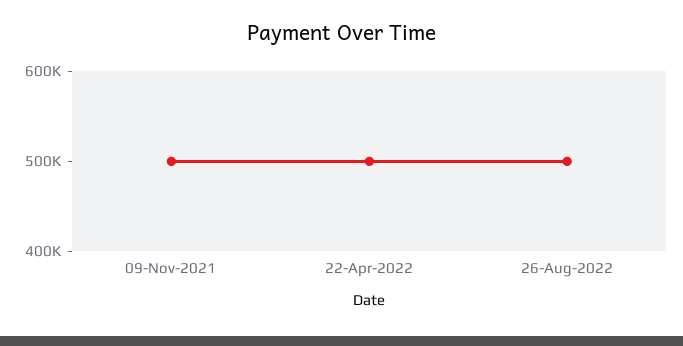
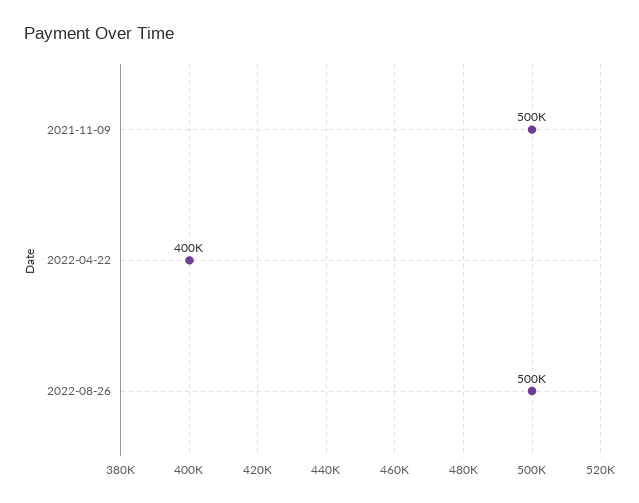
  {
    "09-Nov-2021": 500000,
-   "22-Apr-2022": 500000,
+   "22-Apr-2022": 400000,
    "26-Aug-2022": 500000
  }

